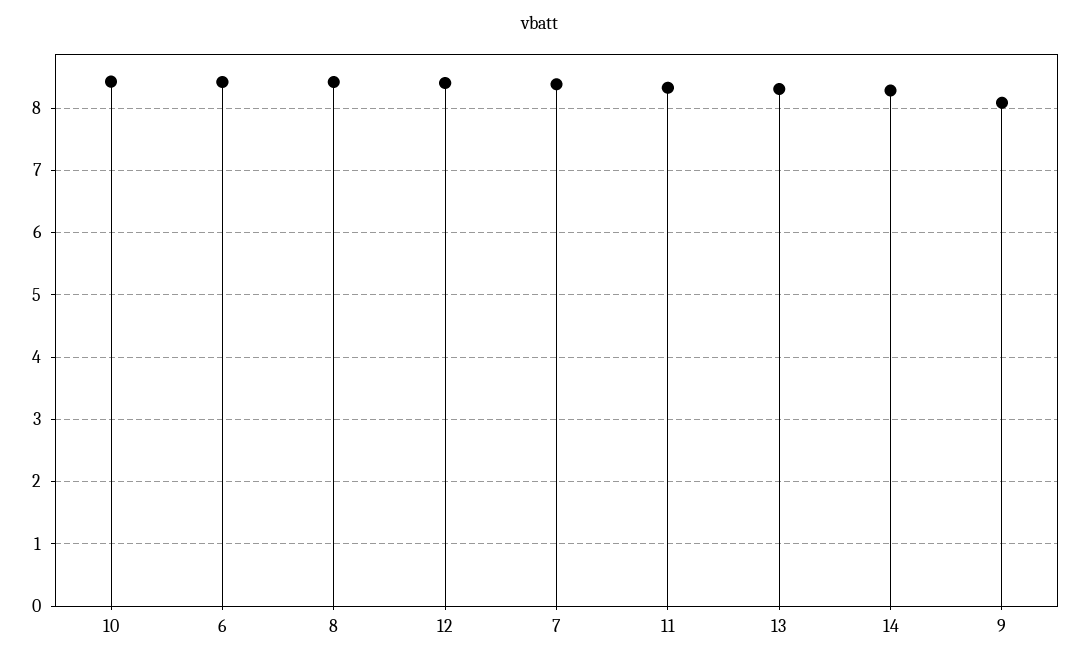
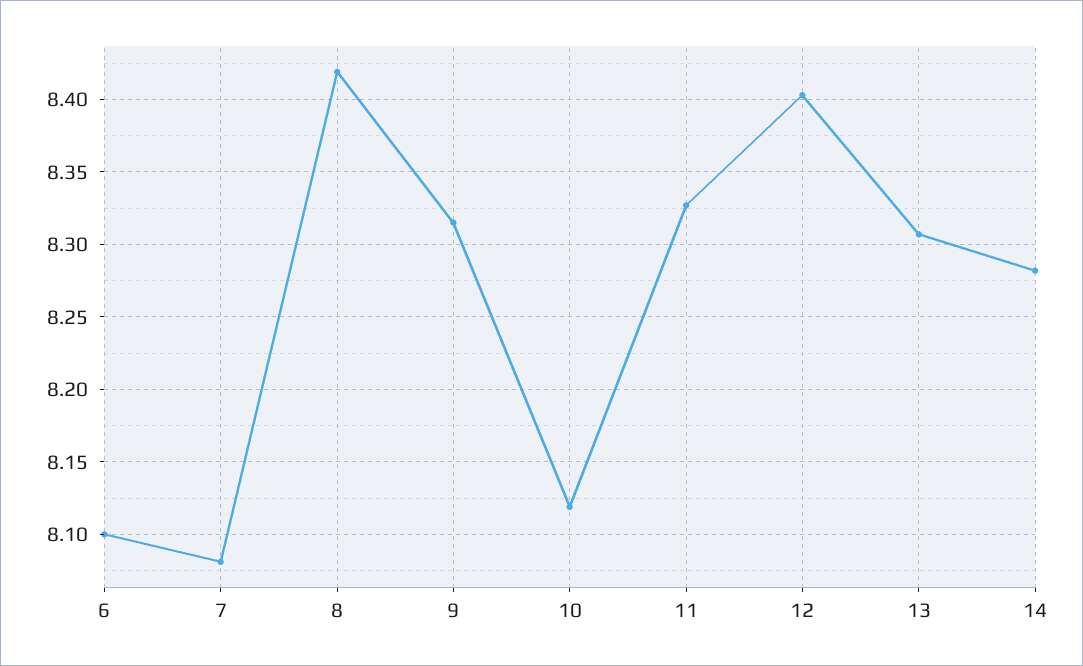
  {
-   "10": 8.4,
+   "10": 8.12,
-   "6": 8.4,
+   "6": 8.1,
    "8": 8.42,
    "12": 8.405,
-   "7": 8.4,
+   "7": 8.08,
    "11": 8.325,
    "13": 8.305,
    "14": 8.28,
-   "9": 8.1
+   "9": 8.315
  }

